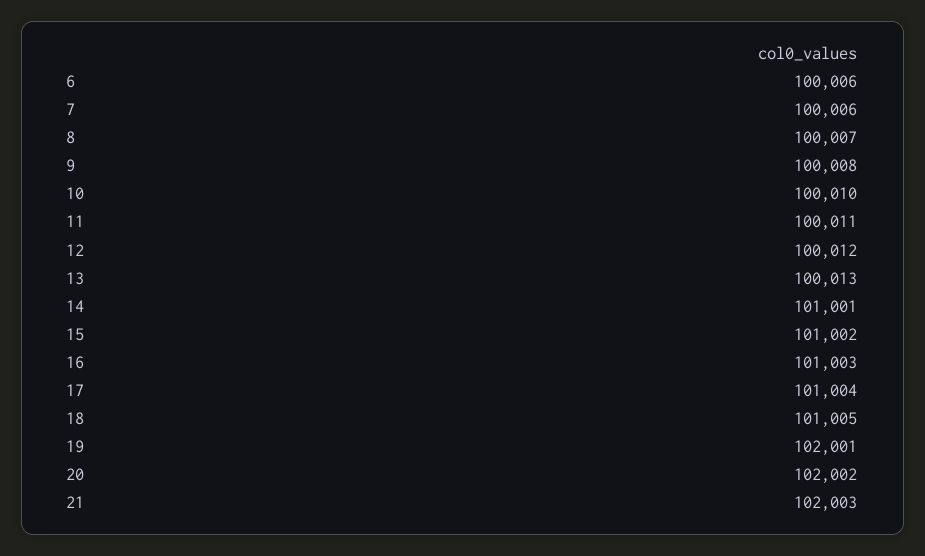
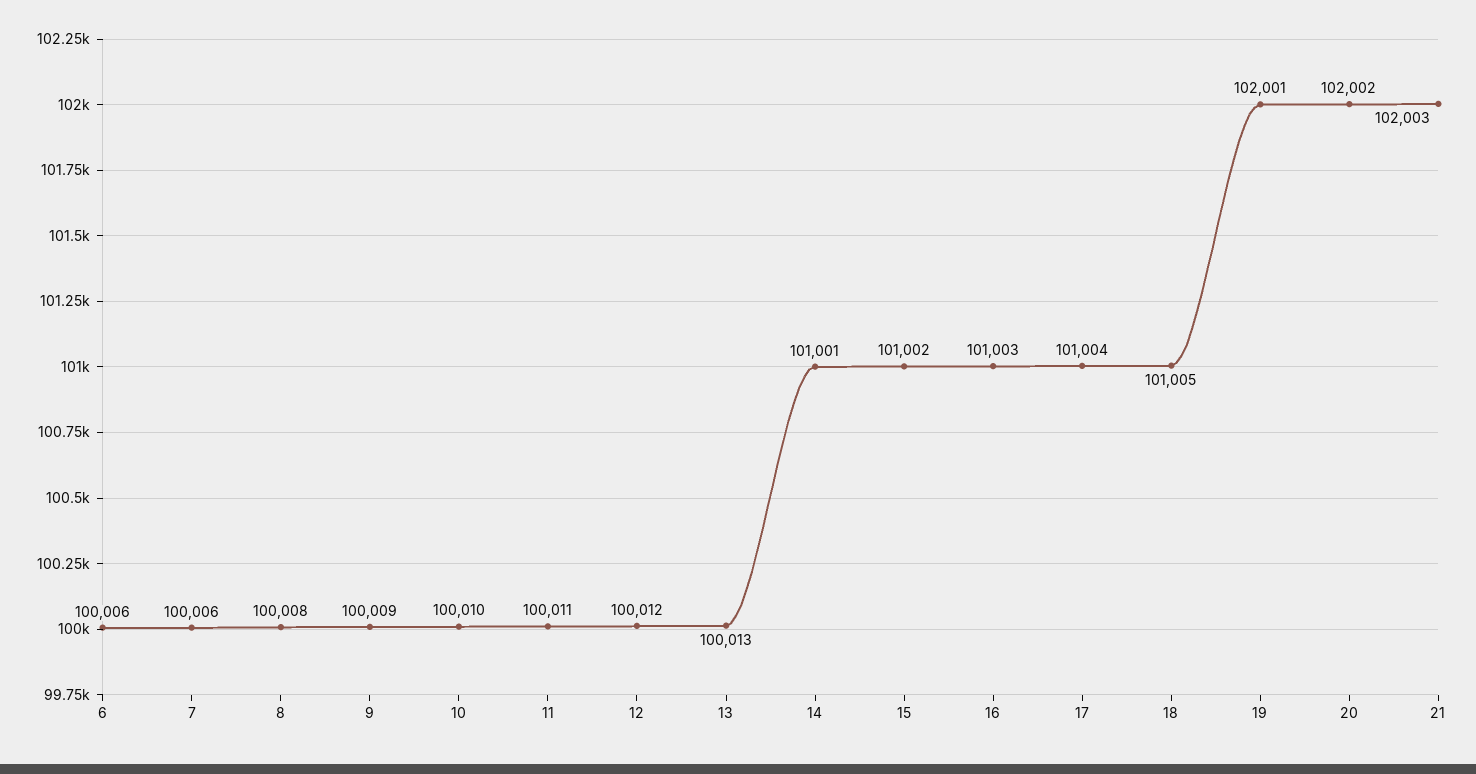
  {
    "6": 100006,
    "7": 100006,
-   "8": 100007,
+   "8": 100008,
-   "9": 100008,
+   "9": 100009,
    "10": 100010,
    "11": 100011,
    "12": 100012,
    "13": 100013,
    "14": 101001,
    "15": 101002,
    "16": 101003,
    "17": 101004,
    "18": 101005,
    "19": 102001,
    "20": 102002,
    "21": 102003
  }

